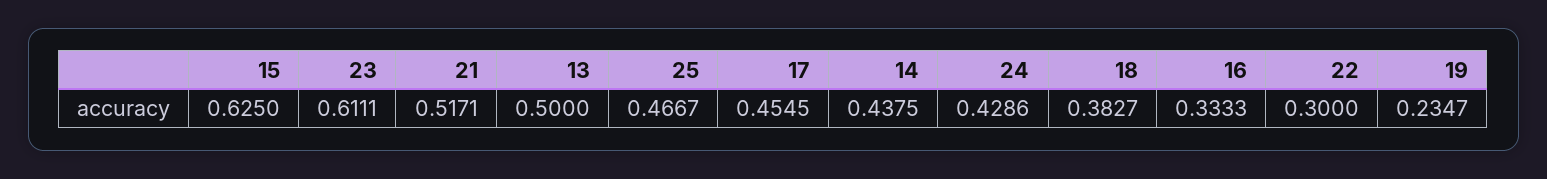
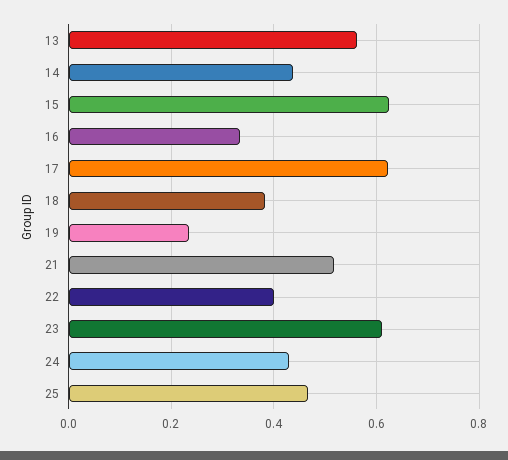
  {
    "15": 0.625,
    "23": 0.6111,
    "21": 0.5171,
-   "13": 0.5,
+   "13": 0.56,
    "25": 0.4667,
-   "17": 0.4545,
+   "17": 0.62,
    "14": 0.4375,
    "24": 0.4286,
    "18": 0.3827,
    "16": 0.3333,
-   "22": 0.3,
+   "22": 0.4,
    "19": 0.2347
  }

